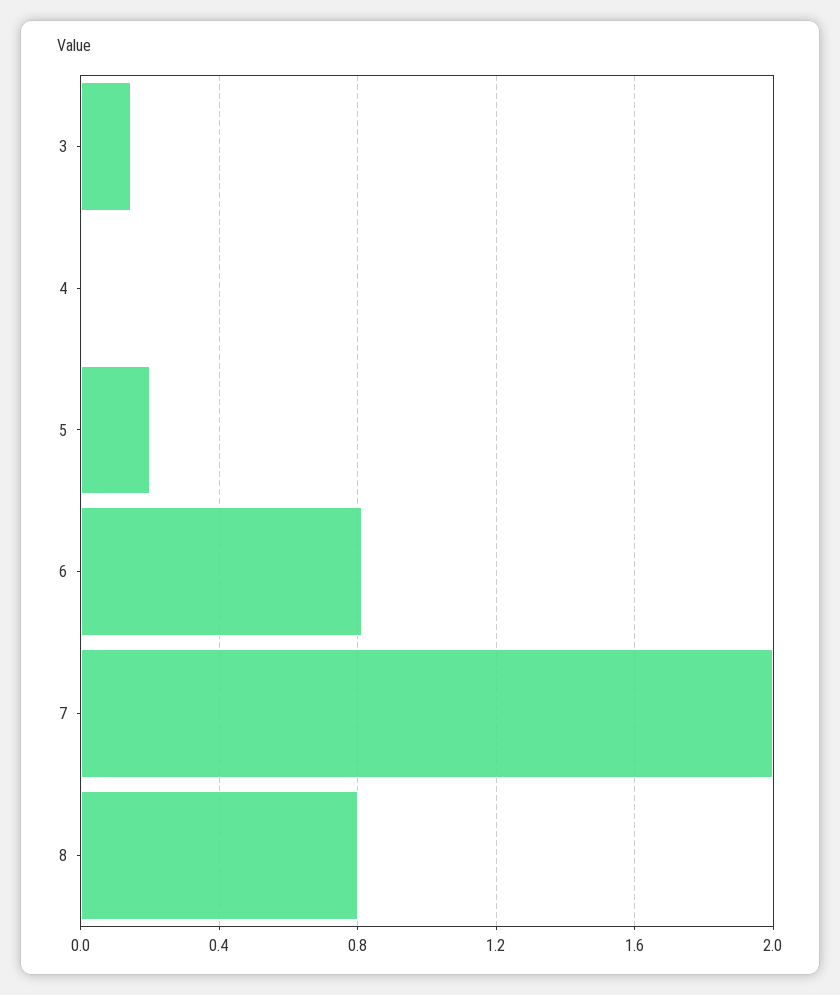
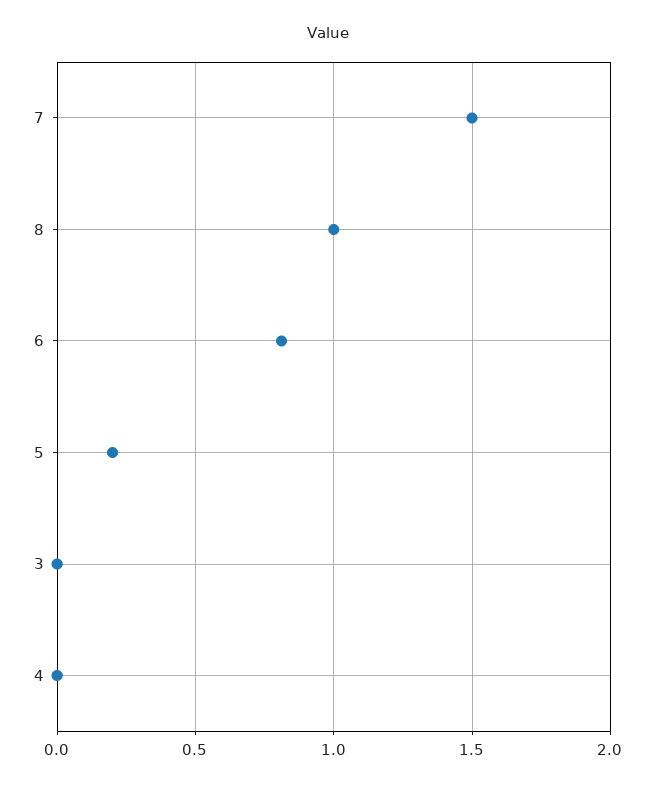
  {
-   "3": 0.15,
+   "3": 0,
    "4": 0,
    "5": 0.2,
    "6": 0.8,
-   "7": 2,
+   "7": 1.5,
-   "8": 0.8
+   "8": 1
  }

